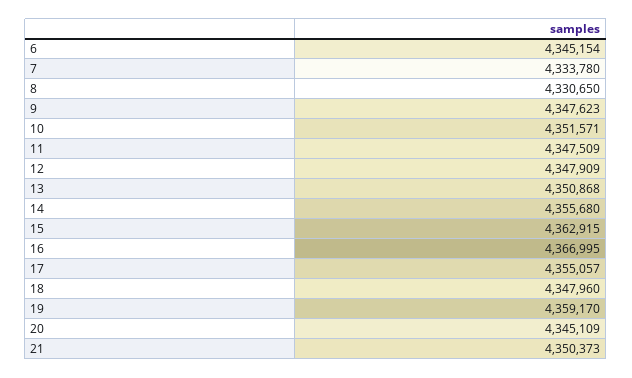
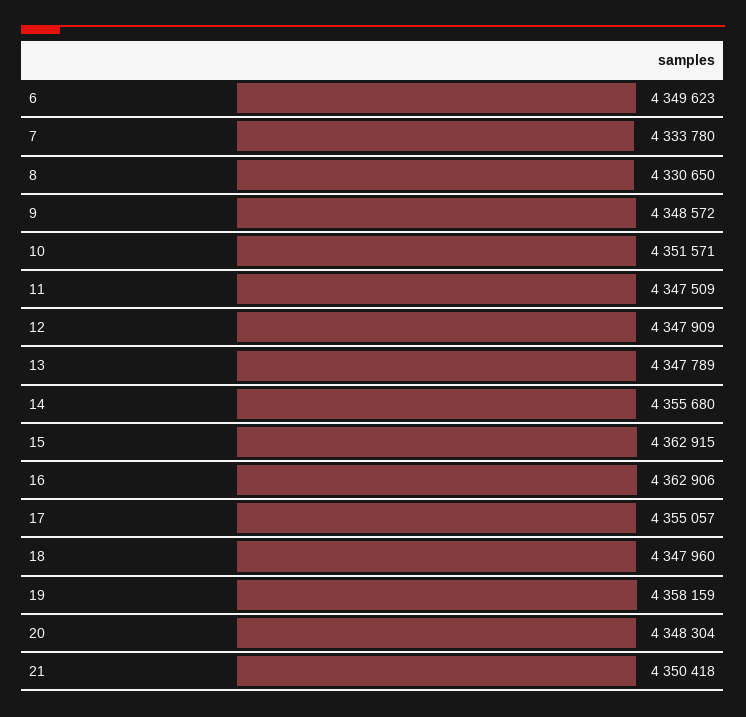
  {
-   "6": 4345154,
+   "6": 4349623,
    "7": 4333780,
    "8": 4330650,
-   "9": 4347623,
+   "9": 4348572,
    "10": 4351571,
    "11": 4347509,
    "12": 4347909,
-   "13": 4350868,
+   "13": 4347789,
    "14": 4355680,
    "15": 4362915,
-   "16": 4366995,
+   "16": 4362906,
    "17": 4355057,
    "18": 4347960,
-   "19": 4359170,
+   "19": 4358159,
-   "20": 4345109,
+   "20": 4348304,
-   "21": 4350373
+   "21": 4350418
  }

